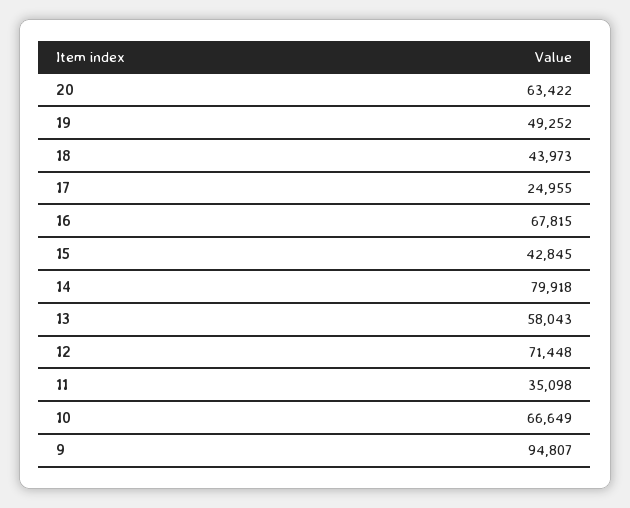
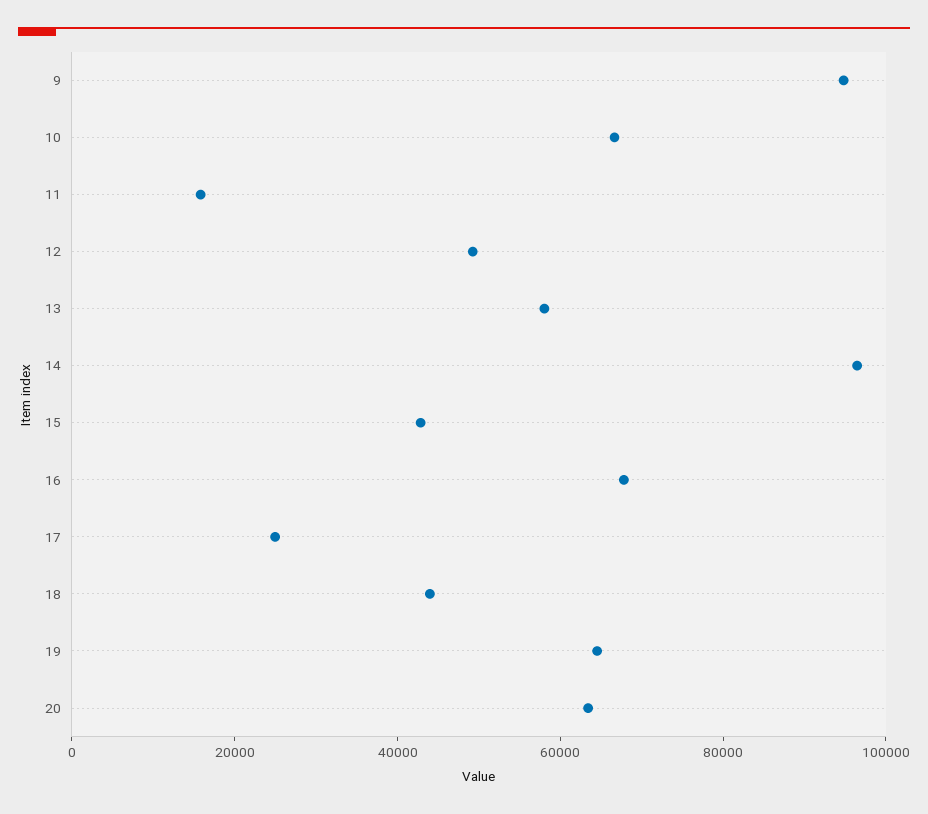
  {
    "20": 63422,
-   "19": 49252,
+   "19": 65000,
    "18": 43973,
    "17": 24955,
    "16": 67815,
    "15": 42845,
-   "14": 79918,
+   "14": 95000,
    "13": 58043,
-   "12": 71448,
+   "12": 50000,
-   "11": 35098,
+   "11": 15000,
    "10": 66649,
    "9": 94807
  }

